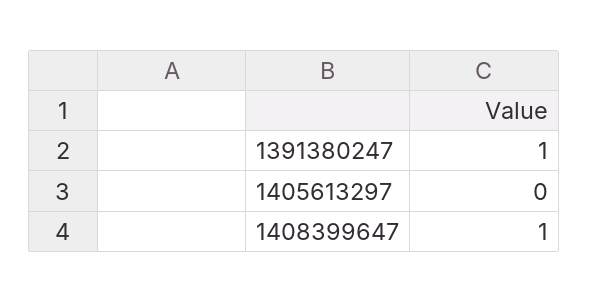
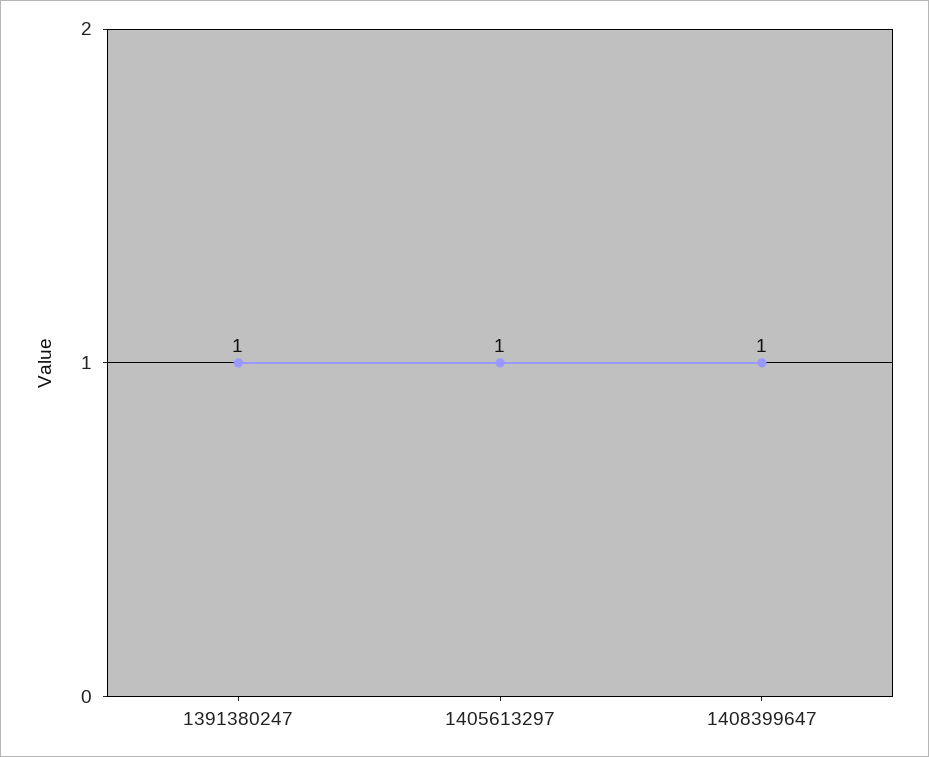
  {
    "1391380247": 1,
-   "1405613297": 0,
+   "1405613297": 1,
    "1408399647": 1
  }

